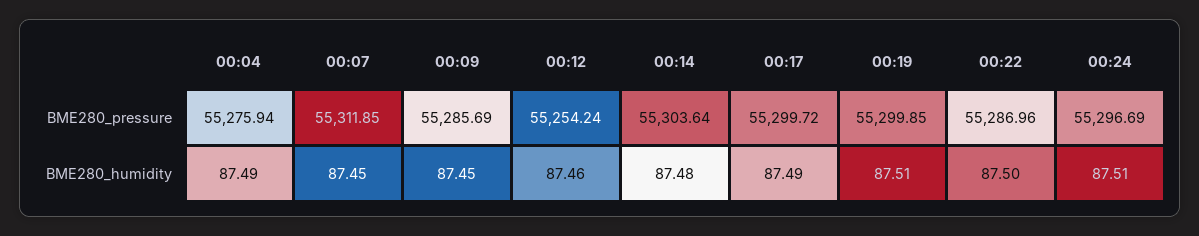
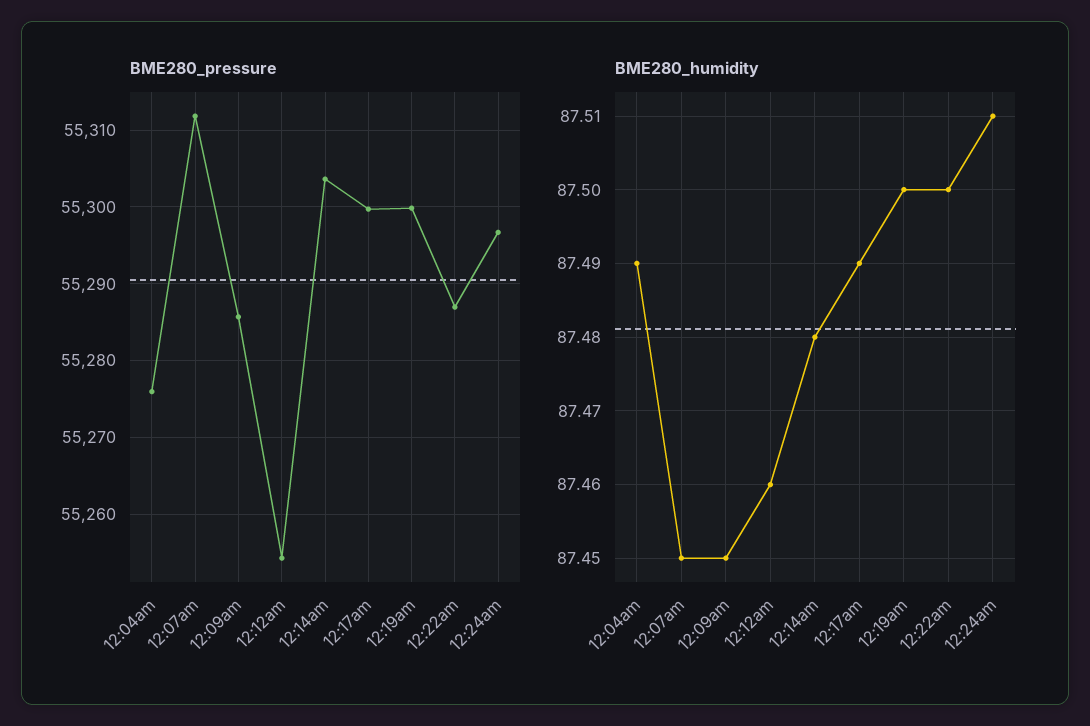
  {
    "BME280_pressure": {
      "00:04": 55275.94,
      "00:07": 55311.85,
      "00:09": 55285.69,
      "00:12": 55254.24,
      "00:14": 55303.64,
      "00:17": 55299.72,
      "00:19": 55299.85,
      "00:22": 55286.96,
      "00:24": 55296.69
    },
    "BME280_humidity": {
      "00:04": 87.49,
      "00:07": 87.45,
      "00:09": 87.45,
      "00:12": 87.46,
      "00:14": 87.48,
      "00:17": 87.49,
-     "00:19": 87.51,
+     "00:19": 87.5,
      "00:22": 87.5,
      "00:24": 87.51
    }
  }

